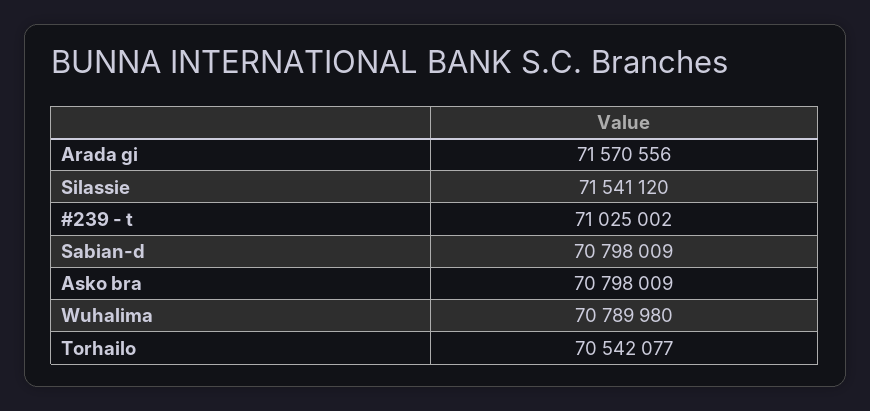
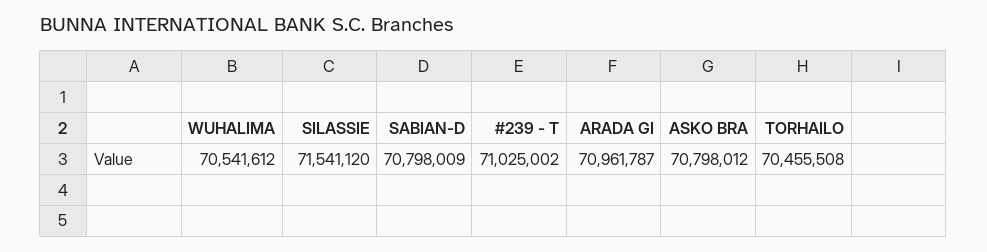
  {
-   "Arada gi": 71570556,
+   "Arada gi": 70961787,
    "Silassie": 71541120,
    "#239 - t": 71025002,
    "Sabian-d": 70798009,
-   "Asko bra": 70798009,
+   "Asko bra": 70798012,
-   "Wuhalima": 70789980,
+   "Wuhalima": 70541612,
-   "Torhailo": 70542077
+   "Torhailo": 70455508
  }

